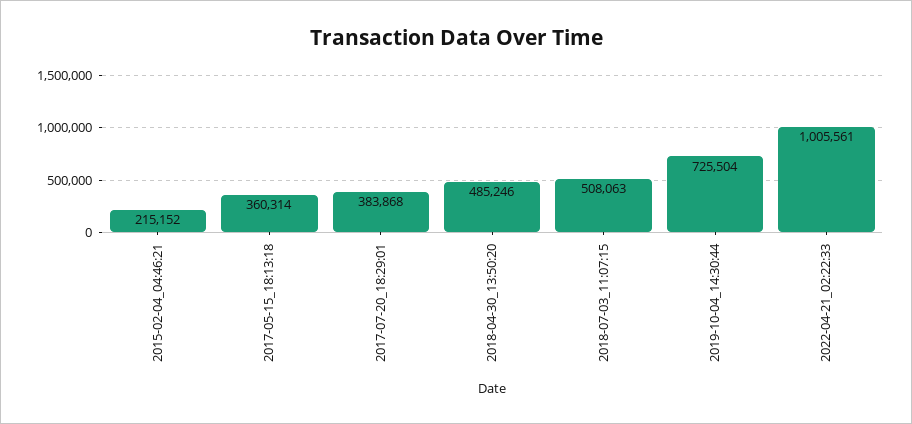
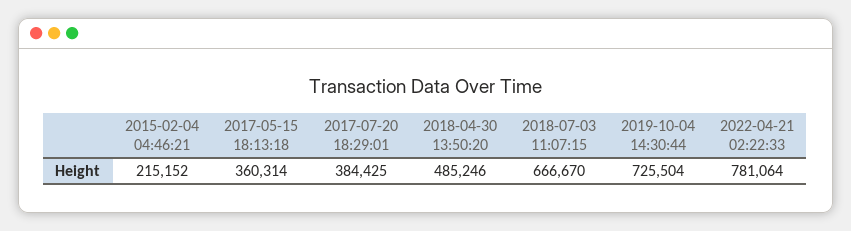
  {
    "2015-02-04_04:46:21": 215152,
    "2017-05-15_18:13:18": 360314,
-   "2017-07-20_18:29:01": 383868,
+   "2017-07-20_18:29:01": 384425,
    "2018-04-30_13:50:20": 485246,
-   "2018-07-03_11:07:15": 508063,
+   "2018-07-03_11:07:15": 666670,
    "2019-10-04_14:30:44": 725504,
-   "2022-04-21_02:22:33": 1005561
+   "2022-04-21_02:22:33": 781064
  }

